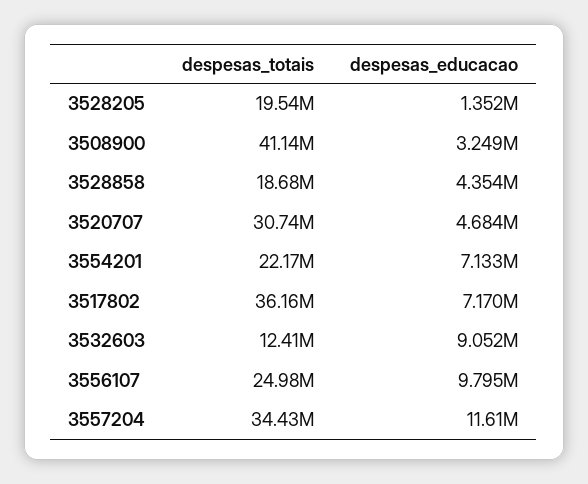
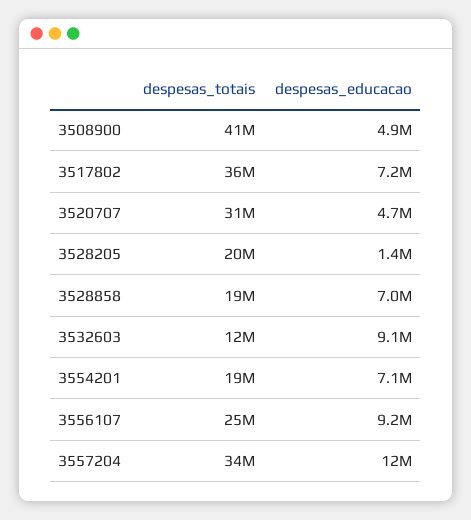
  {
    "despesas_totais": {
      "3528205": 19540000,
      "3508900": 41140000,
      "3528858": 18680000,
      "3520707": 30740000,
-     "3554201": 22170000,
+     "3554201": 19000000,
      "3517802": 36160000,
      "3532603": 12410000,
      "3556107": 24980000,
      "3557204": 34430000
    },
    "despesas_educacao": {
      "3528205": 1352000,
-     "3508900": 3249000,
+     "3508900": 4900000,
-     "3528858": 4354000,
+     "3528858": 7000000,
      "3520707": 4684000,
      "3554201": 7133000,
      "3517802": 7170000,
      "3532603": 9052000,
-     "3556107": 9795000,
+     "3556107": 9200000,
      "3557204": 11610000
    }
  }

